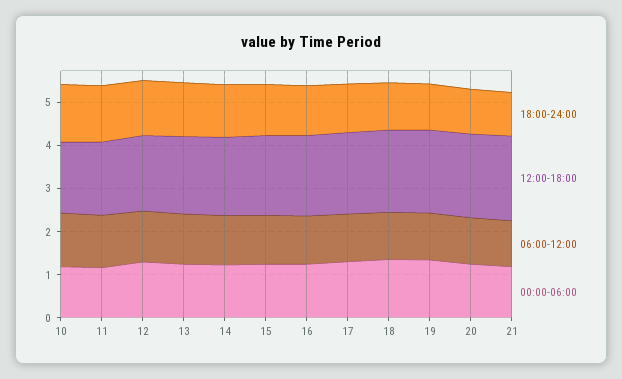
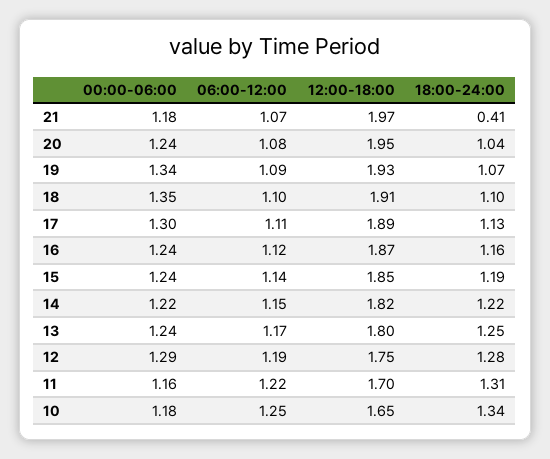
  {
    "18:00-24:00": {
      "10": 1.34,
      "11": 1.31,
      "12": 1.28,
      "13": 1.25,
      "14": 1.22,
      "15": 1.19,
      "16": 1.16,
      "17": 1.13,
      "18": 1.1,
      "19": 1.07,
      "20": 1.04,
-     "21": 1
+     "21": 0.41
    },
    "12:00-18:00": {
      "10": 1.65,
      "11": 1.7,
      "12": 1.75,
      "13": 1.8,
      "14": 1.82,
      "15": 1.85,
      "16": 1.87,
      "17": 1.89,
      "18": 1.91,
      "19": 1.93,
      "20": 1.95,
      "21": 1.97
    },
    "06:00-12:00": {
      "10": 1.25,
      "11": 1.22,
      "12": 1.19,
      "13": 1.17,
      "14": 1.15,
      "15": 1.14,
      "16": 1.12,
      "17": 1.11,
      "18": 1.1,
      "19": 1.09,
      "20": 1.08,
      "21": 1.07
    },
    "00:00-06:00": {
      "10": 1.18,
      "11": 1.16,
      "12": 1.29,
      "13": 1.24,
      "14": 1.22,
      "15": 1.24,
      "16": 1.24,
      "17": 1.3,
      "18": 1.35,
      "19": 1.34,
      "20": 1.24,
      "21": 1.18
    }
  }

